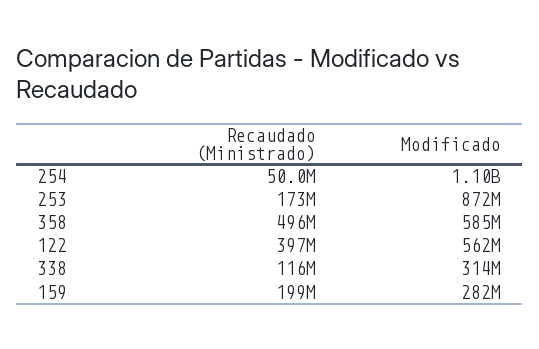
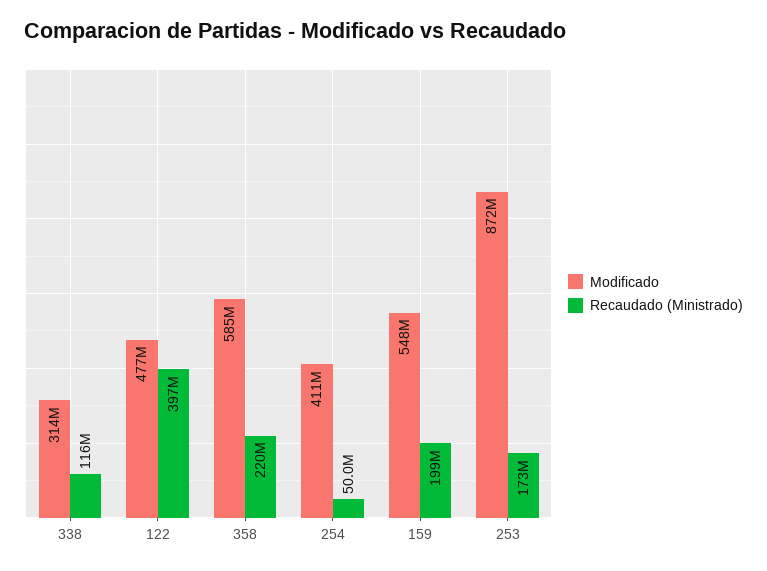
  {
    "Recaudado (Ministrado)": {
      "254": 50000000,
      "253": 173000000,
-     "358": 496000000,
+     "358": 220000000,
      "122": 397000000,
      "338": 116000000,
      "159": 199000000
    },
    "Modificado": {
-     "254": 1100000000,
+     "254": 411000000,
      "253": 872000000,
      "358": 585000000,
-     "122": 562000000,
+     "122": 477000000,
      "338": 314000000,
-     "159": 282000000
+     "159": 548000000
    }
  }

